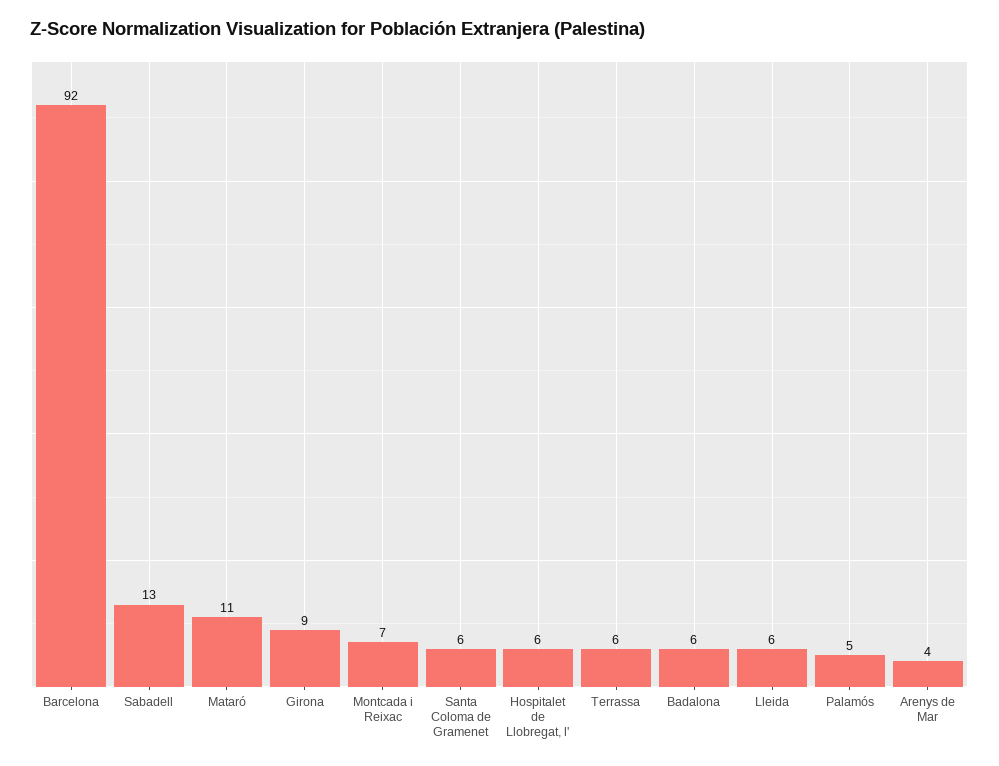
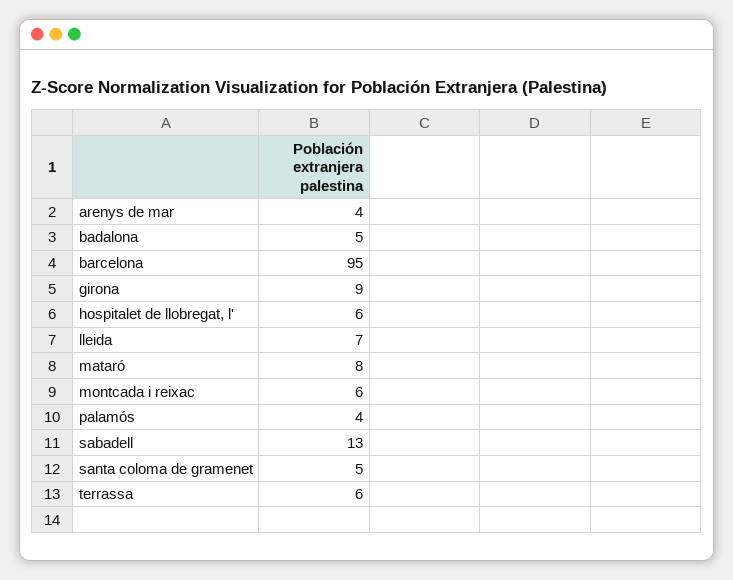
  {
-   "Barcelona": 92,
+   "Barcelona": 95,
    "Sabadell": 13,
-   "Mataró": 11,
+   "Mataró": 8,
    "Girona": 9,
-   "Montcada i Reixac": 7,
+   "Montcada i Reixac": 6,
-   "Santa Coloma de Gramenet": 6,
+   "Santa Coloma de Gramenet": 5,
    "Hospitalet de Llobregat, l'": 6,
    "Terrassa": 6,
-   "Badalona": 6,
+   "Badalona": 5,
-   "Lleida": 6,
+   "Lleida": 7,
-   "Palamós": 5,
+   "Palamós": 4,
    "Arenys de Mar": 4
  }

